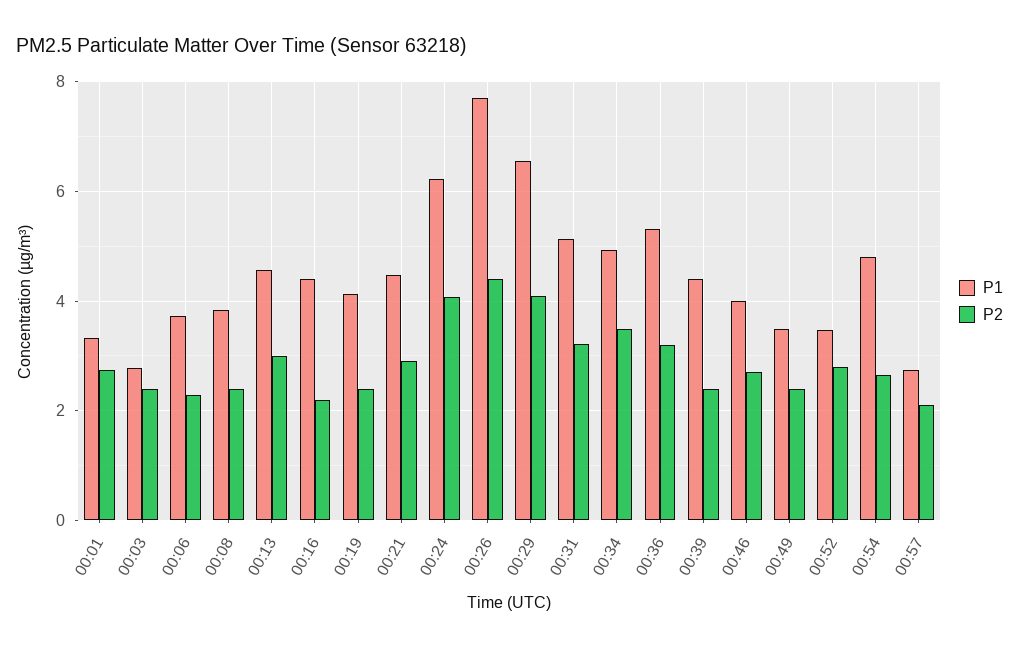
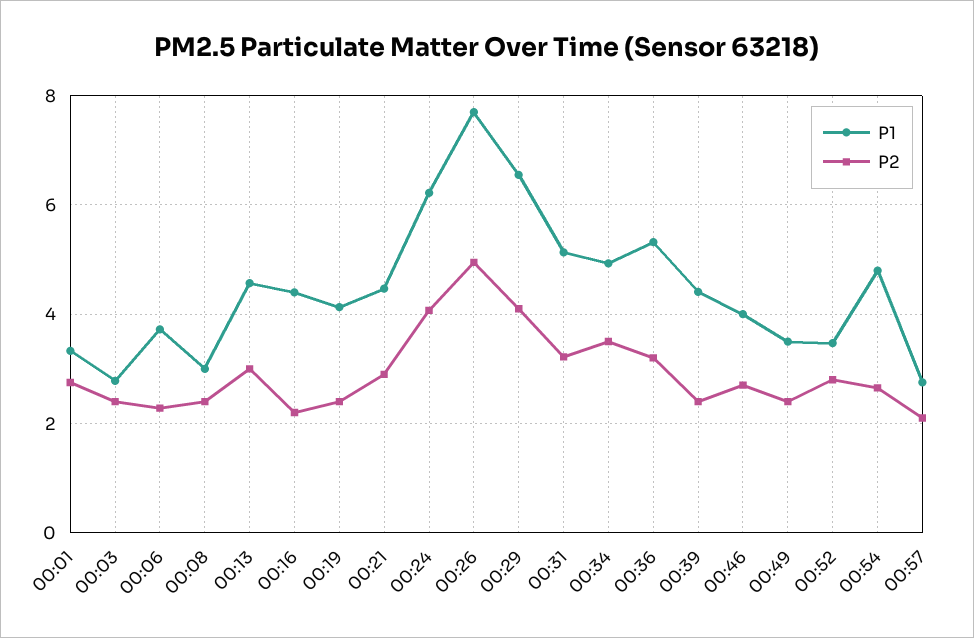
  {
    "P1": {
      "00:01": 3.4,
      "00:03": 2.8,
      "00:06": 3.8,
-     "00:08": 3.8,
+     "00:08": 3,
      "00:13": 4.6,
      "00:16": 4.4,
      "00:19": 4.2,
      "00:21": 4.4,
      "00:24": 6.2,
      "00:26": 7.8,
      "00:29": 6.6,
      "00:31": 5.2,
      "00:34": 5,
      "00:36": 5.4,
      "00:39": 4.4,
      "00:46": 4,
      "00:49": 3.6,
      "00:52": 3.4,
      "00:54": 4.8,
      "00:57": 2.8
    },
    "P2": {
      "00:01": 2.8,
      "00:03": 2.4,
      "00:06": 2.2,
      "00:08": 2.4,
      "00:13": 3,
      "00:16": 2.2,
      "00:19": 2.4,
      "00:21": 3,
      "00:24": 4,
-     "00:26": 4.4,
+     "00:26": 5,
      "00:29": 4.2,
      "00:31": 3.2,
      "00:34": 3.6,
      "00:36": 3.2,
      "00:39": 2.4,
      "00:46": 2.8,
      "00:49": 2.4,
      "00:52": 2.8,
      "00:54": 2.6,
      "00:57": 2.2
    }
  }

